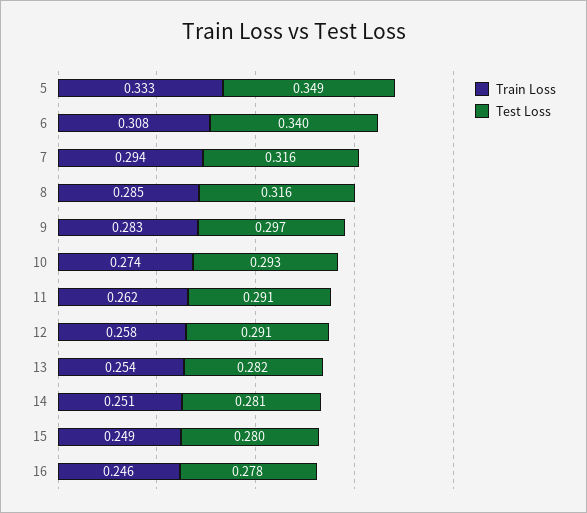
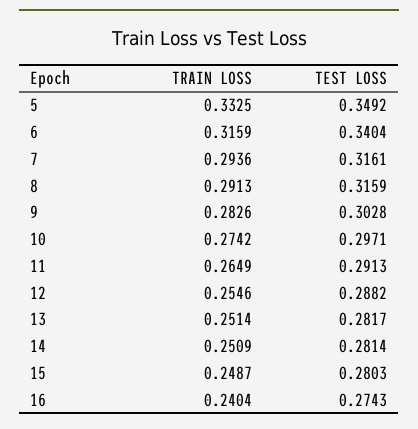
  {
    "Train Loss": {
      "5": 0.3325,
-     "6": 0.308,
+     "6": 0.3159,
      "7": 0.2936,
-     "8": 0.285,
+     "8": 0.2913,
      "9": 0.2826,
      "10": 0.2742,
-     "11": 0.262,
+     "11": 0.2649,
-     "12": 0.258,
+     "12": 0.2546,
-     "13": 0.254,
+     "13": 0.2514,
      "14": 0.2509,
      "15": 0.2487,
-     "16": 0.246
+     "16": 0.2404
    },
    "Test Loss": {
      "5": 0.3492,
      "6": 0.3404,
      "7": 0.3161,
      "8": 0.3159,
-     "9": 0.297,
+     "9": 0.3028,
-     "10": 0.293,
+     "10": 0.2971,
      "11": 0.2913,
-     "12": 0.291,
+     "12": 0.2882,
      "13": 0.2817,
      "14": 0.2814,
      "15": 0.2803,
-     "16": 0.278
+     "16": 0.2743
    }
  }

